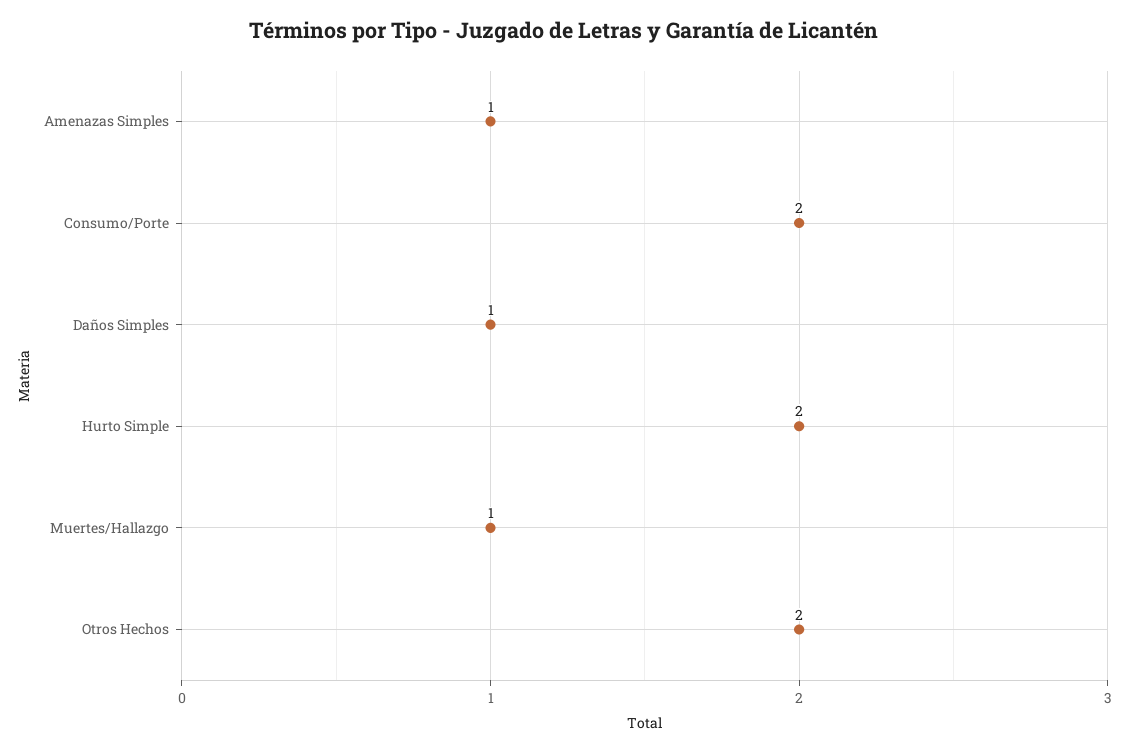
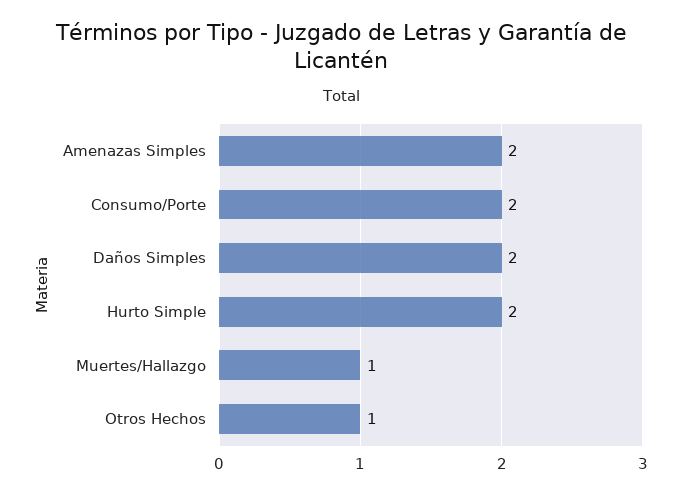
  {
-   "Amenazas Simples": 1,
+   "Amenazas Simples": 2,
    "Consumo/Porte": 2,
-   "Daños Simples": 1,
+   "Daños Simples": 2,
    "Hurto Simple": 2,
    "Muertes/Hallazgo": 1,
-   "Otros Hechos": 2
+   "Otros Hechos": 1
  }

